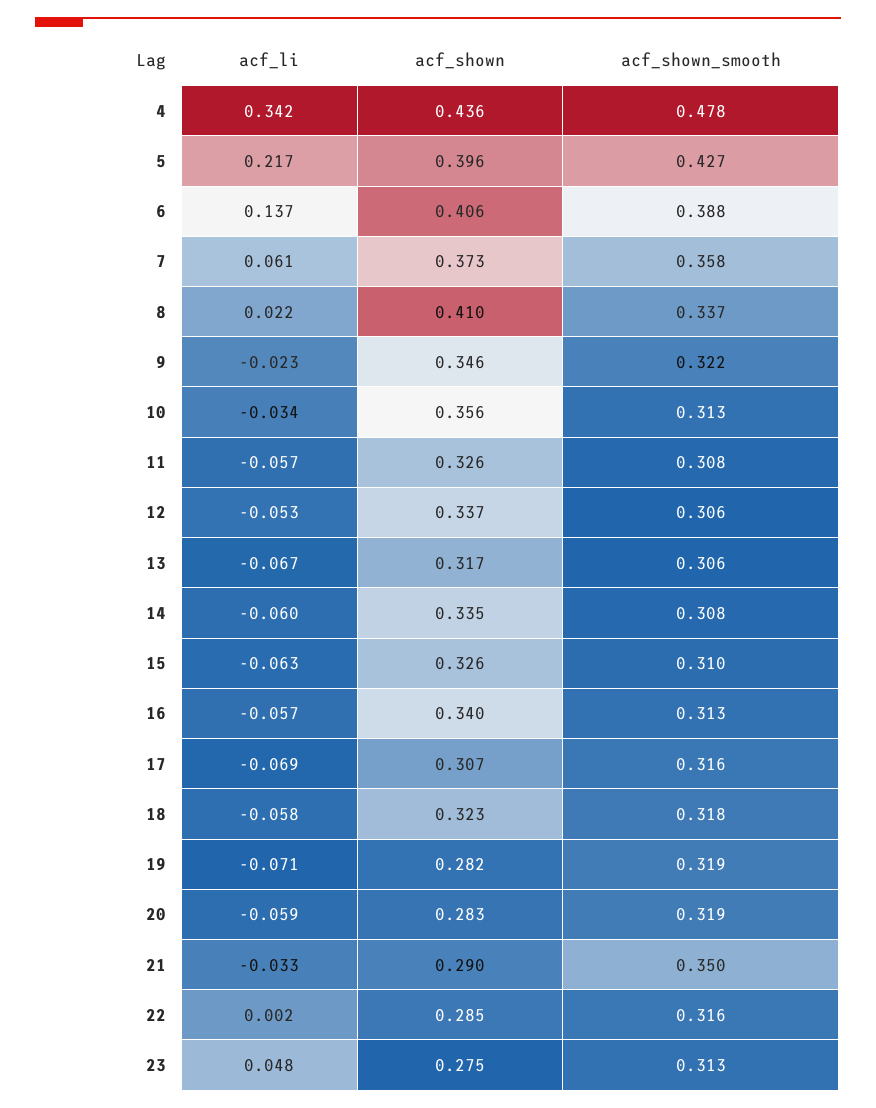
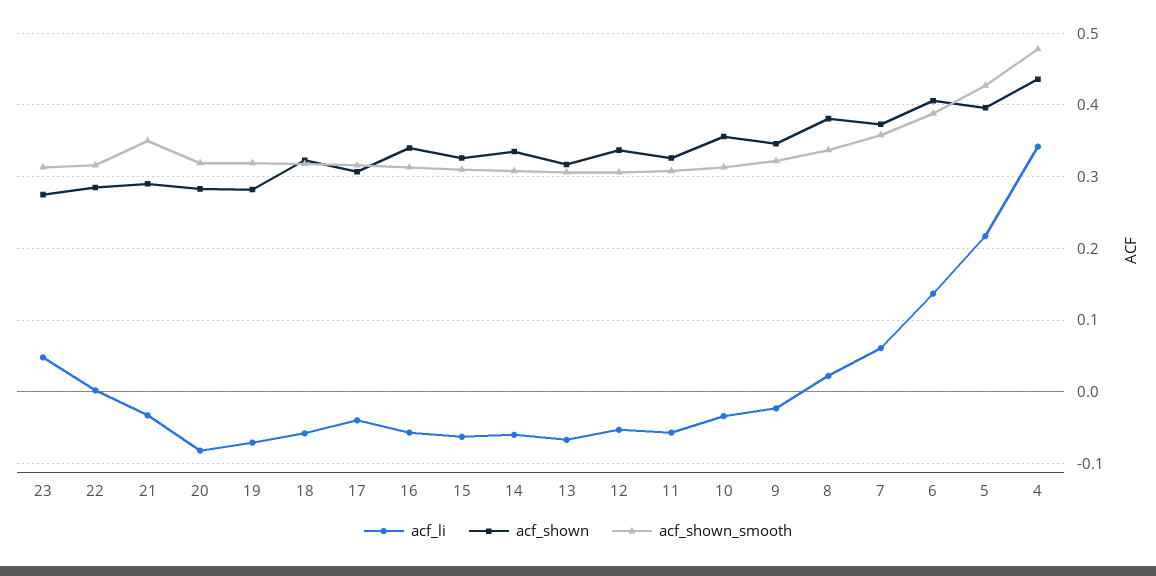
  {
    "acf_li": {
      "4": 0.342,
      "5": 0.217,
      "6": 0.137,
      "7": 0.061,
      "8": 0.022,
      "9": -0.023,
      "10": -0.034,
      "11": -0.057,
      "12": -0.053,
      "13": -0.067,
      "14": -0.06,
      "15": -0.063,
      "16": -0.057,
-     "17": -0.069,
+     "17": -0.04,
      "18": -0.058,
      "19": -0.071,
-     "20": -0.059,
+     "20": -0.08,
      "21": -0.033,
      "22": 0.002,
      "23": 0.048
    },
    "acf_shown": {
      "4": 0.436,
      "5": 0.396,
      "6": 0.406,
      "7": 0.373,
-     "8": 0.41,
+     "8": 0.38,
      "9": 0.346,
      "10": 0.356,
      "11": 0.326,
      "12": 0.337,
      "13": 0.317,
      "14": 0.335,
      "15": 0.326,
      "16": 0.34,
      "17": 0.307,
      "18": 0.323,
      "19": 0.282,
      "20": 0.283,
      "21": 0.29,
      "22": 0.285,
      "23": 0.275
    },
    "acf_shown_smooth": {
      "4": 0.478,
      "5": 0.427,
      "6": 0.388,
      "7": 0.358,
      "8": 0.337,
      "9": 0.322,
      "10": 0.313,
      "11": 0.308,
      "12": 0.306,
      "13": 0.306,
      "14": 0.308,
      "15": 0.31,
      "16": 0.313,
      "17": 0.316,
      "18": 0.318,
      "19": 0.319,
      "20": 0.319,
      "21": 0.35,
      "22": 0.316,
      "23": 0.313
    }
  }

